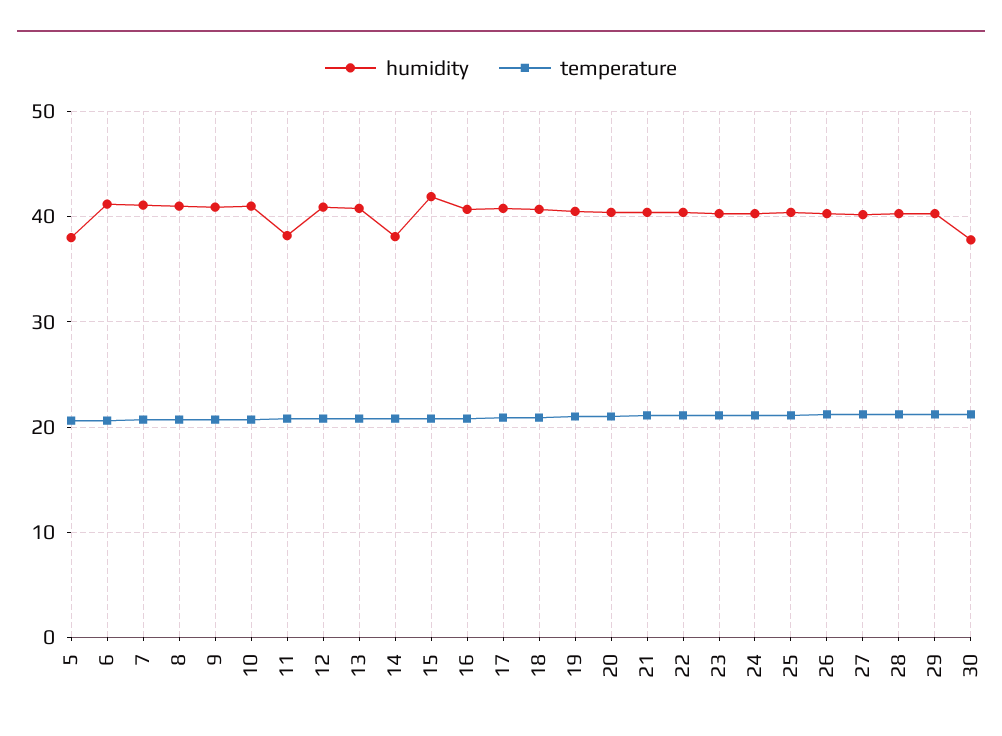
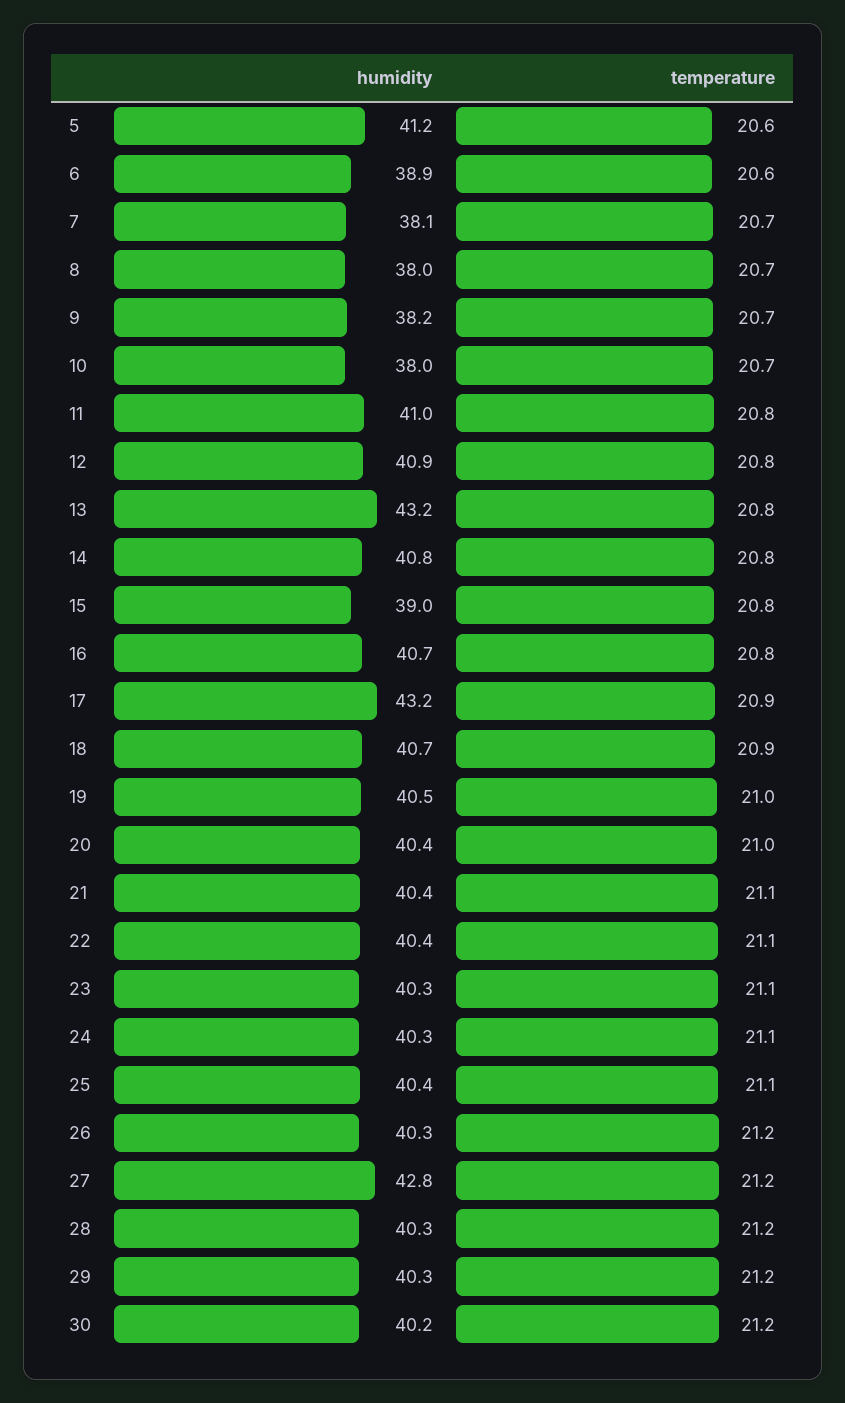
  {
    "humidity": {
-     "5": 38,
+     "5": 41.2,
-     "6": 41,
+     "6": 38.9,
-     "7": 41,
+     "7": 38.1,
-     "8": 41,
+     "8": 38,
-     "9": 41,
+     "9": 38.2,
-     "10": 41,
+     "10": 38,
-     "11": 38,
+     "11": 41,
      "12": 40.9,
-     "13": 41,
+     "13": 43.2,
-     "14": 38,
+     "14": 40.8,
-     "15": 42,
+     "15": 39,
      "16": 40.7,
-     "17": 41,
+     "17": 43.2,
      "18": 40.7,
      "19": 40.5,
      "20": 40.4,
      "21": 40.4,
      "22": 40.4,
      "23": 40.3,
      "24": 40.3,
      "25": 40.4,
      "26": 40.3,
-     "27": 40,
+     "27": 42.8,
      "28": 40.3,
      "29": 40.3,
-     "30": 38
+     "30": 40.2
    },
    "temperature": {
      "5": 20.6,
      "6": 20.6,
      "7": 20.7,
      "8": 20.7,
      "9": 20.7,
      "10": 20.7,
      "11": 20.8,
      "12": 20.8,
      "13": 20.8,
      "14": 20.8,
      "15": 20.8,
      "16": 20.8,
      "17": 20.9,
      "18": 20.9,
      "19": 21,
      "20": 21,
      "21": 21.1,
      "22": 21.1,
      "23": 21.1,
      "24": 21.1,
      "25": 21.1,
      "26": 21.2,
      "27": 21.2,
      "28": 21.2,
      "29": 21.2,
      "30": 21.2
    }
  }

